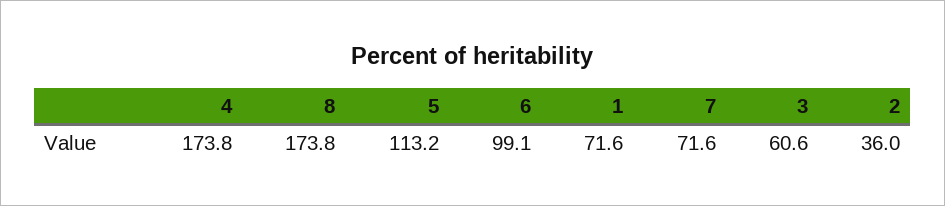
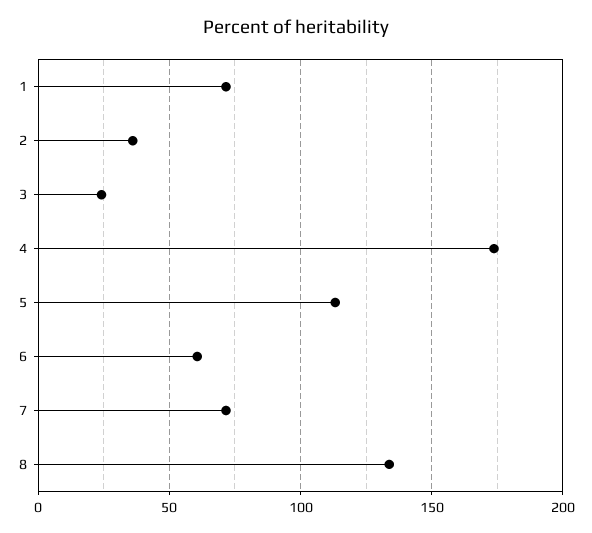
  {
    "4": 173.8,
-   "8": 173.8,
+   "8": 135,
    "5": 113.2,
-   "6": 99.1,
+   "6": 60,
    "1": 71.6,
    "7": 71.6,
-   "3": 60.6,
+   "3": 25,
    "2": 36
  }

